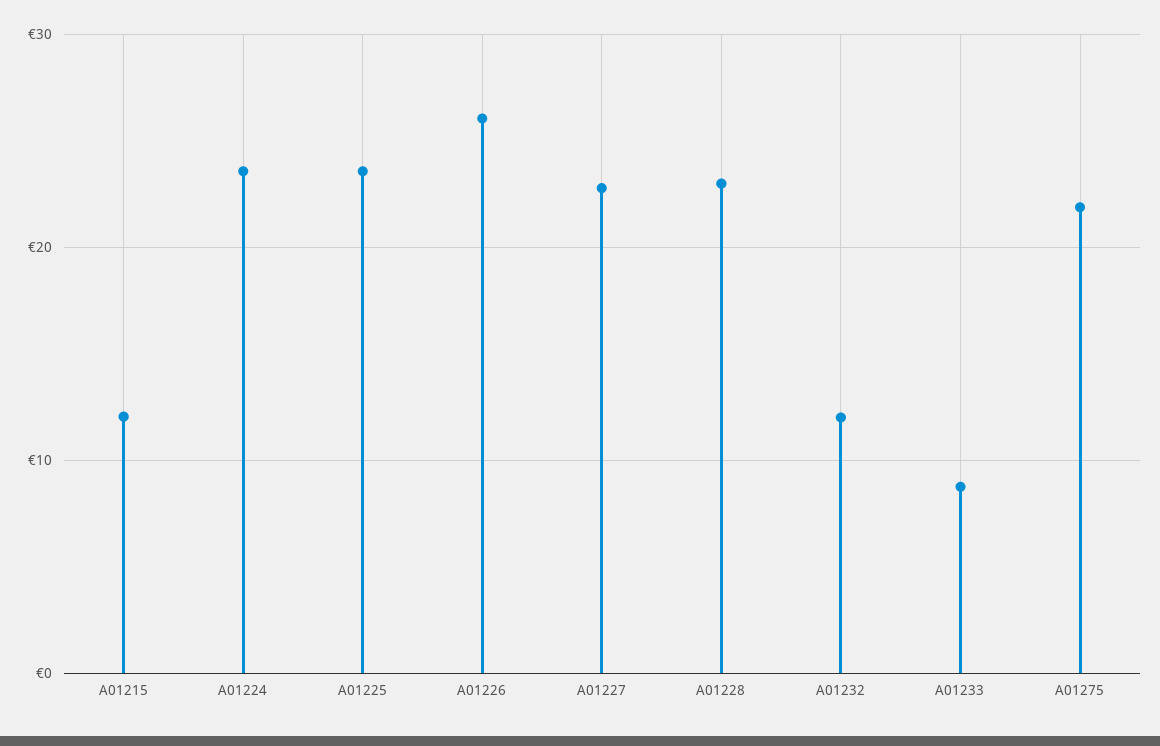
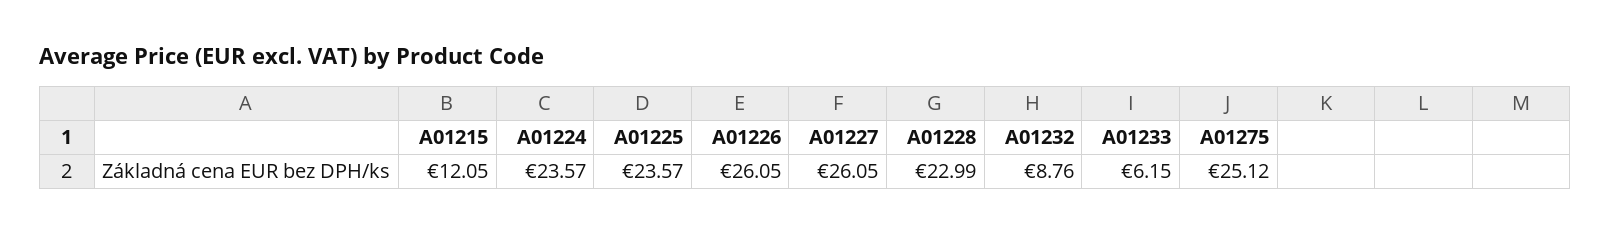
  {
    "A01215": 12.05,
    "A01224": 23.57,
    "A01225": 23.57,
    "A01226": 26.05,
-   "A01227": 23,
+   "A01227": 26.05,
    "A01228": 22.99,
-   "A01232": 12,
+   "A01232": 8.76,
-   "A01233": 9,
+   "A01233": 6.15,
-   "A01275": 22
+   "A01275": 25.12
  }

